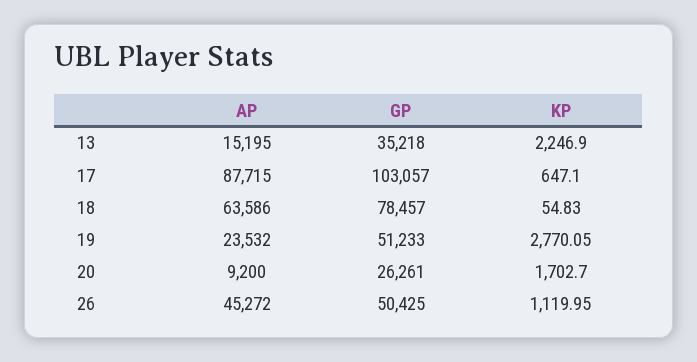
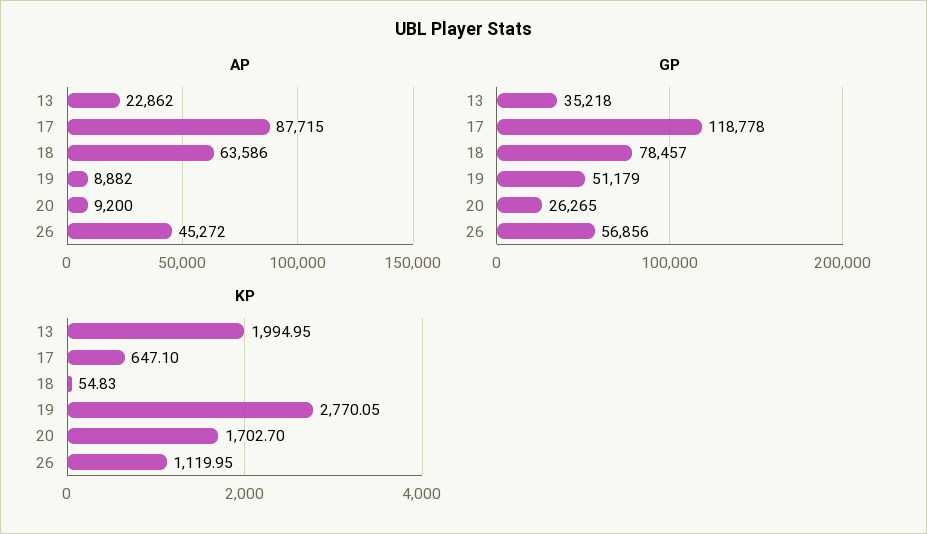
  {
    "AP": {
-     "13": 15195,
+     "13": 22862,
      "17": 87715,
      "18": 63586,
-     "19": 23532,
+     "19": 8882,
      "20": 9200,
      "26": 45272
    },
    "GP": {
      "13": 35218,
-     "17": 103057,
+     "17": 118778,
      "18": 78457,
-     "19": 51233,
+     "19": 51179,
-     "20": 26261,
+     "20": 26265,
-     "26": 50425
+     "26": 56856
    },
    "KP": {
-     "13": 2246.9,
+     "13": 1994.95,
      "17": 647.1,
      "18": 54.83,
      "19": 2770.05,
      "20": 1702.7,
      "26": 1119.95
    }
  }

